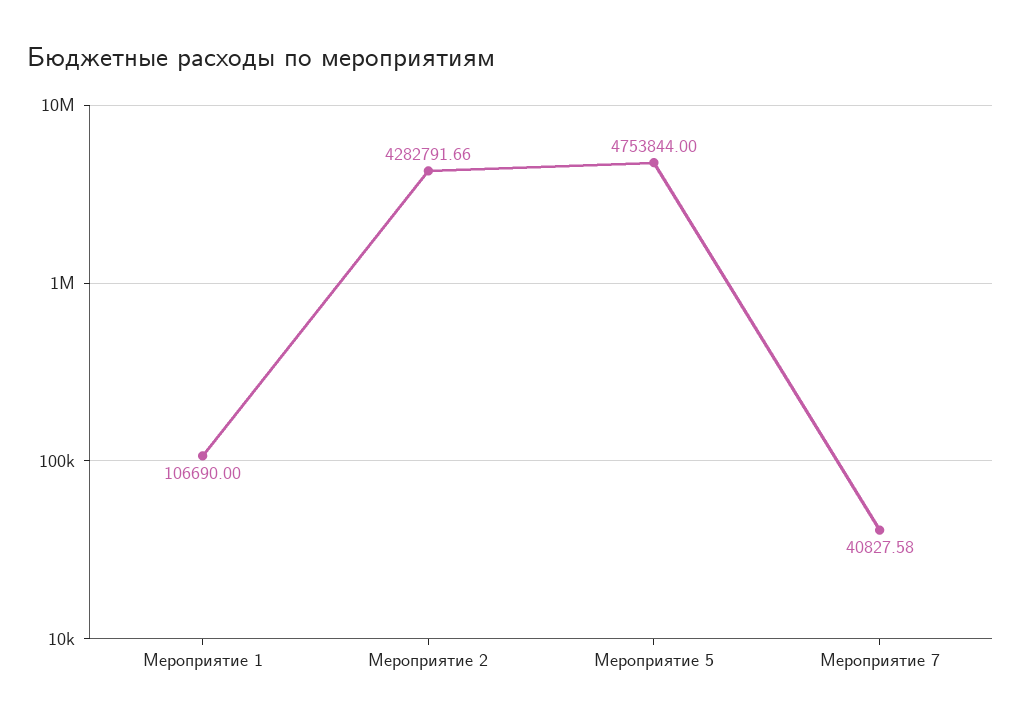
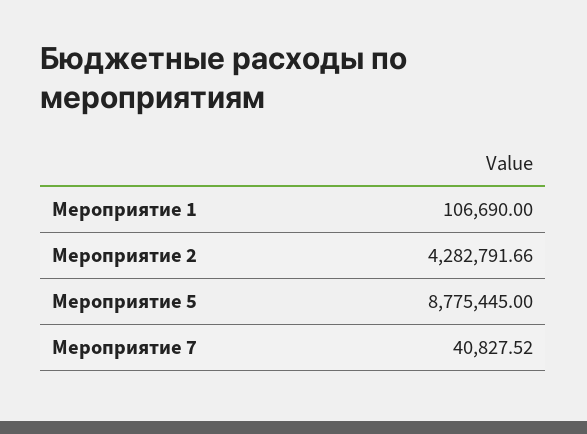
  {
    "Мероприятие 1": 106690,
    "Мероприятие 2": 4282791.66,
-   "Мероприятие 5": 4753844,
+   "Мероприятие 5": 8775445,
-   "Мероприятие 7": 40827.58
+   "Мероприятие 7": 40827.52
  }

